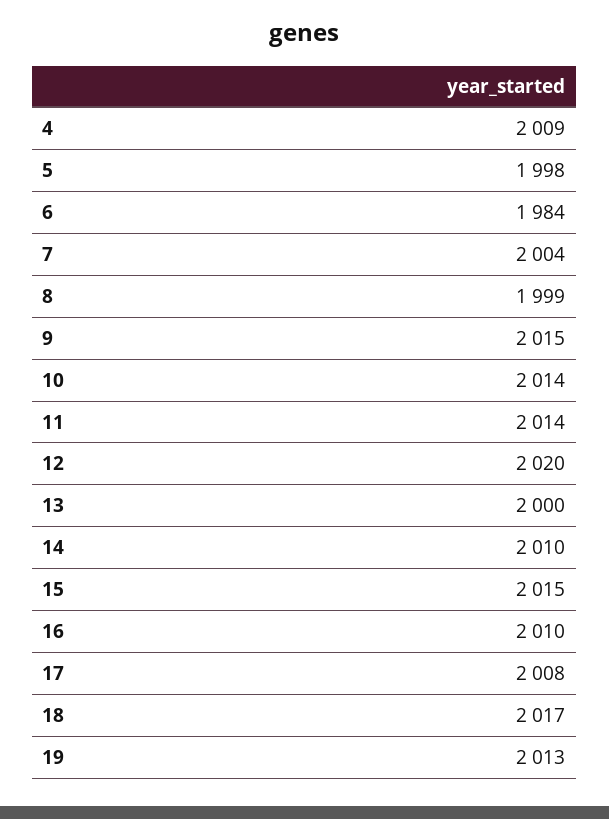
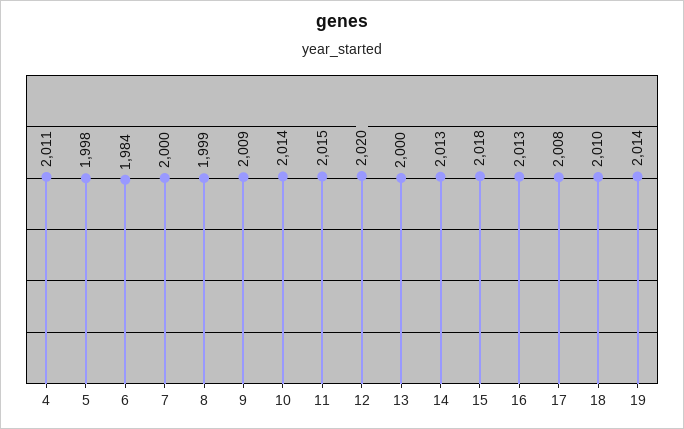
  {
-   "4": 2009,
+   "4": 2011,
    "5": 1998,
    "6": 1984,
-   "7": 2004,
+   "7": 2000,
    "8": 1999,
-   "9": 2015,
+   "9": 2009,
    "10": 2014,
-   "11": 2014,
+   "11": 2015,
    "12": 2020,
    "13": 2000,
-   "14": 2010,
+   "14": 2013,
-   "15": 2015,
+   "15": 2018,
-   "16": 2010,
+   "16": 2013,
    "17": 2008,
-   "18": 2017,
+   "18": 2010,
-   "19": 2013
+   "19": 2014
  }

